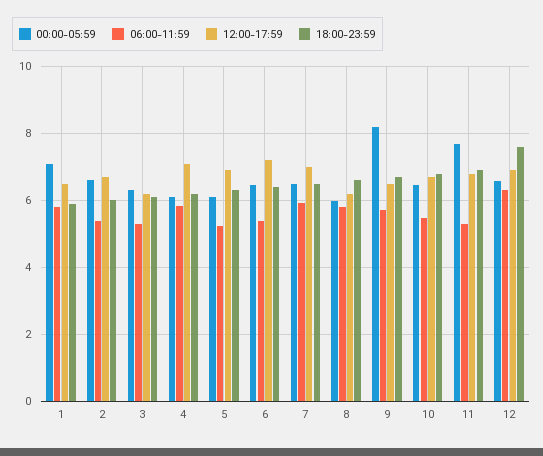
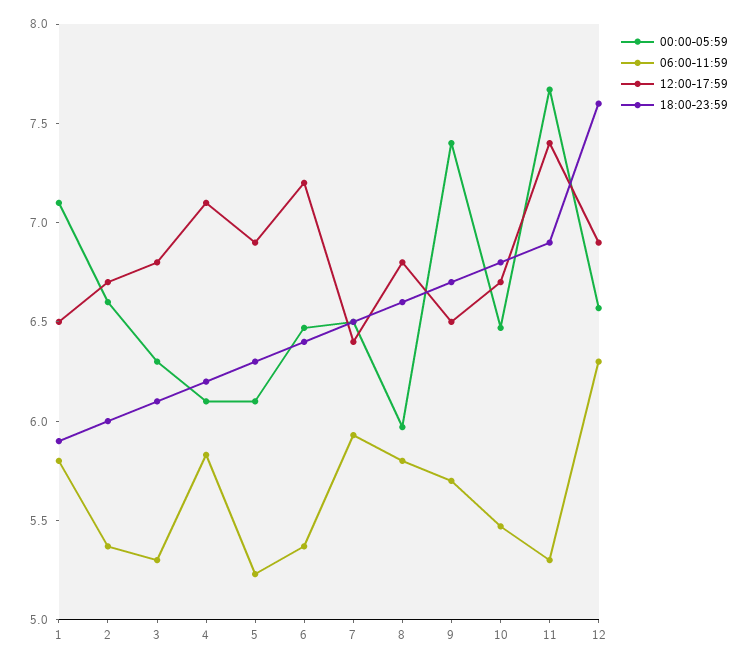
  {
    "00:00-05:59": {
      "1": 7.1,
      "2": 6.6,
      "3": 6.3,
      "4": 6.1,
      "5": 6.1,
      "6": 6.5,
      "7": 6.5,
      "8": 6,
-     "9": 8.2,
+     "9": 7.4,
      "10": 6.5,
      "11": 7.7,
      "12": 6.6
    },
    "06:00-11:59": {
      "1": 5.8,
      "2": 5.4,
      "3": 5.3,
      "4": 5.8,
      "5": 5.2,
      "6": 5.4,
      "7": 5.9,
      "8": 5.8,
      "9": 5.7,
      "10": 5.5,
      "11": 5.3,
      "12": 6.3
    },
    "12:00-17:59": {
      "1": 6.5,
      "2": 6.7,
-     "3": 6.2,
+     "3": 6.8,
      "4": 7.1,
      "5": 6.9,
      "6": 7.2,
-     "7": 7,
+     "7": 6.4,
-     "8": 6.2,
+     "8": 6.8,
      "9": 6.5,
      "10": 6.7,
-     "11": 6.8,
+     "11": 7.4,
      "12": 6.9
    },
    "18:00-23:59": {
      "1": 5.9,
      "2": 6,
      "3": 6.1,
      "4": 6.2,
      "5": 6.3,
      "6": 6.4,
      "7": 6.5,
      "8": 6.6,
      "9": 6.7,
      "10": 6.8,
      "11": 6.9,
      "12": 7.6
    }
  }

